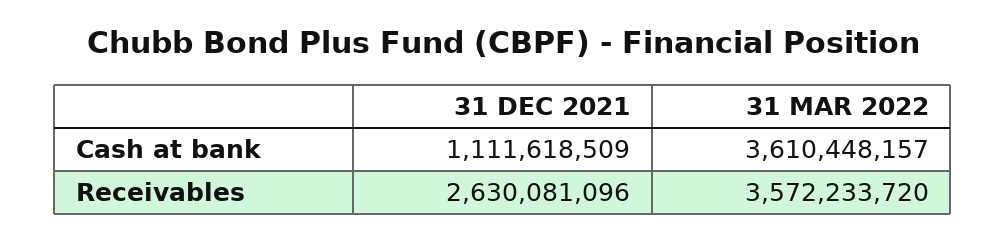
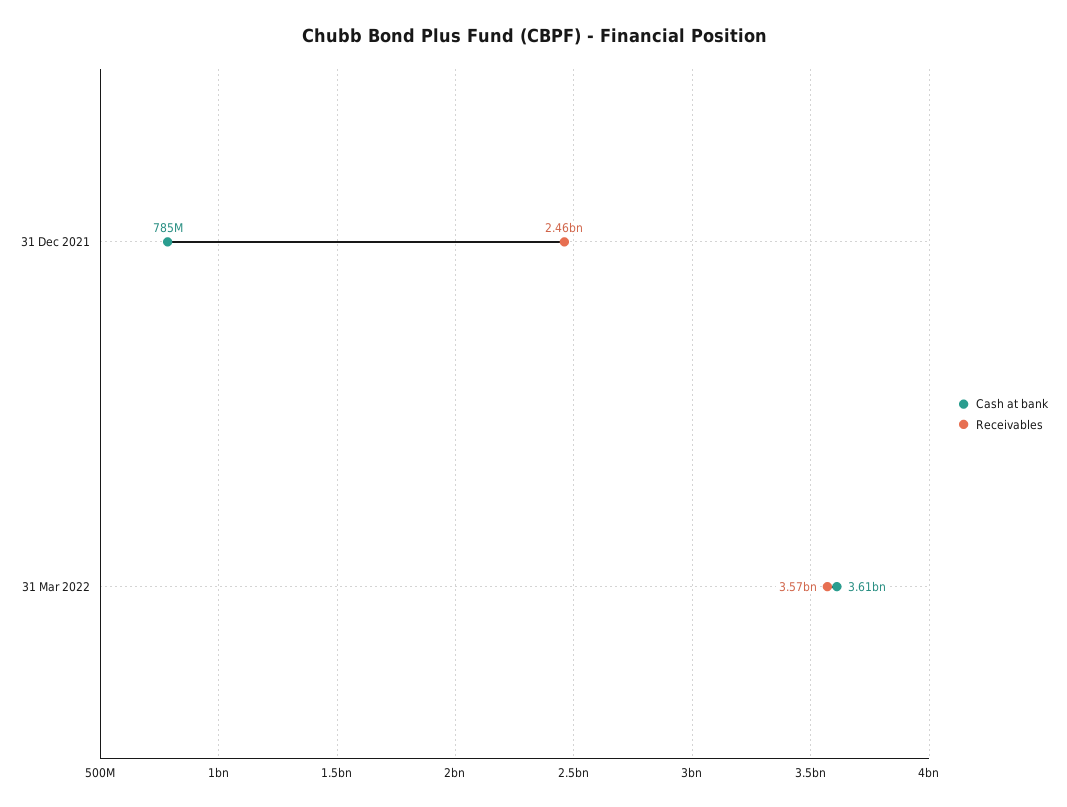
  {
    "Cash at bank": {
-     "31 DEC 2021": 1111618509,
+     "31 DEC 2021": 785000000,
      "31 MAR 2022": 3610448157
    },
    "Receivables": {
-     "31 DEC 2021": 2630081096,
+     "31 DEC 2021": 2460000000,
      "31 MAR 2022": 3572233720
    }
  }

